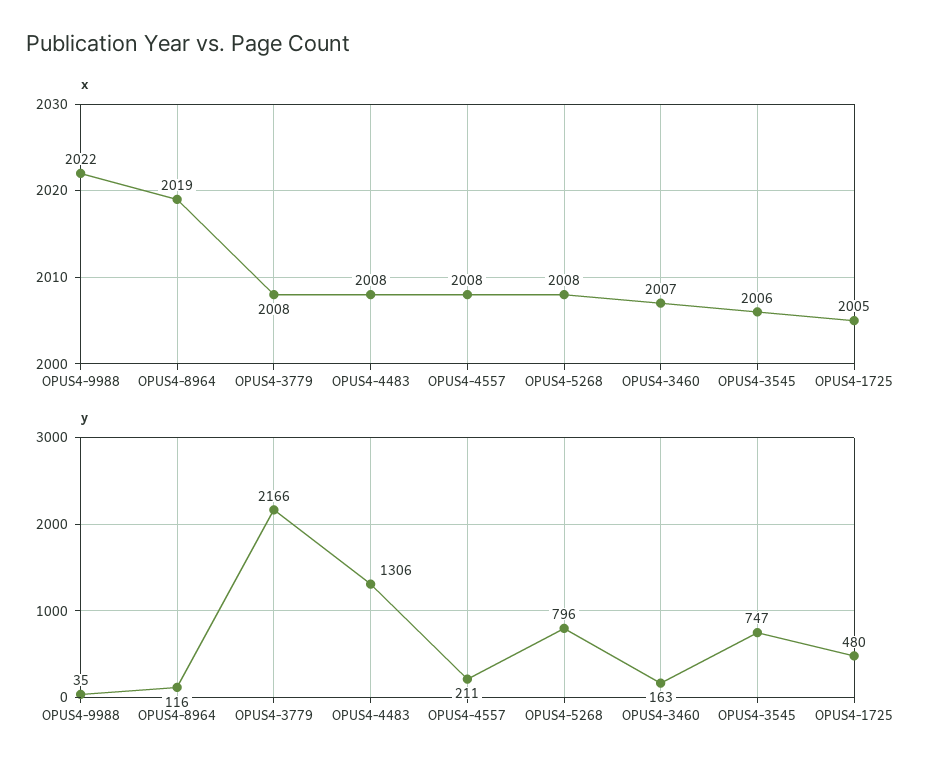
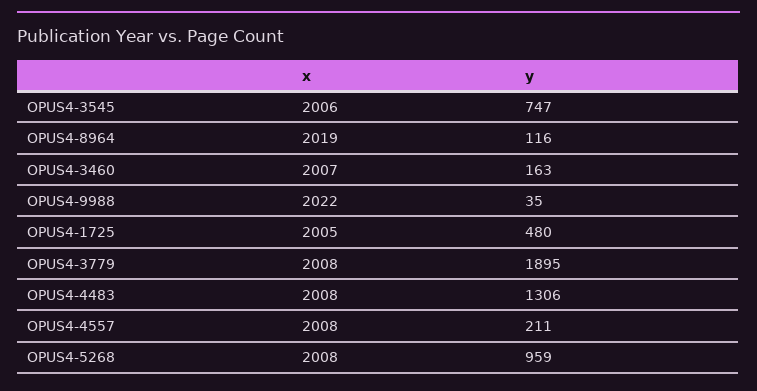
  {
    "x": {
      "OPUS4-9988": 2022,
      "OPUS4-8964": 2019,
      "OPUS4-3779": 2008,
      "OPUS4-4483": 2008,
      "OPUS4-4557": 2008,
      "OPUS4-5268": 2008,
      "OPUS4-3460": 2007,
      "OPUS4-3545": 2006,
      "OPUS4-1725": 2005
    },
    "y": {
      "OPUS4-9988": 35,
      "OPUS4-8964": 116,
-     "OPUS4-3779": 2166,
+     "OPUS4-3779": 1895,
      "OPUS4-4483": 1306,
      "OPUS4-4557": 211,
-     "OPUS4-5268": 796,
+     "OPUS4-5268": 959,
      "OPUS4-3460": 163,
      "OPUS4-3545": 747,
      "OPUS4-1725": 480
    }
  }

